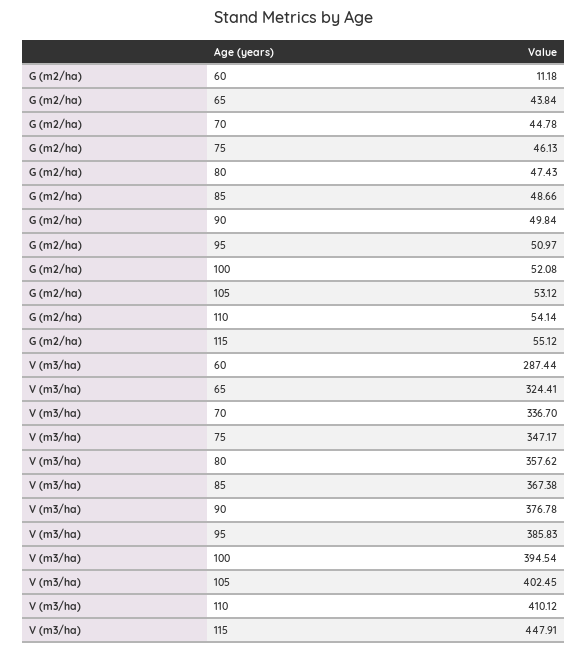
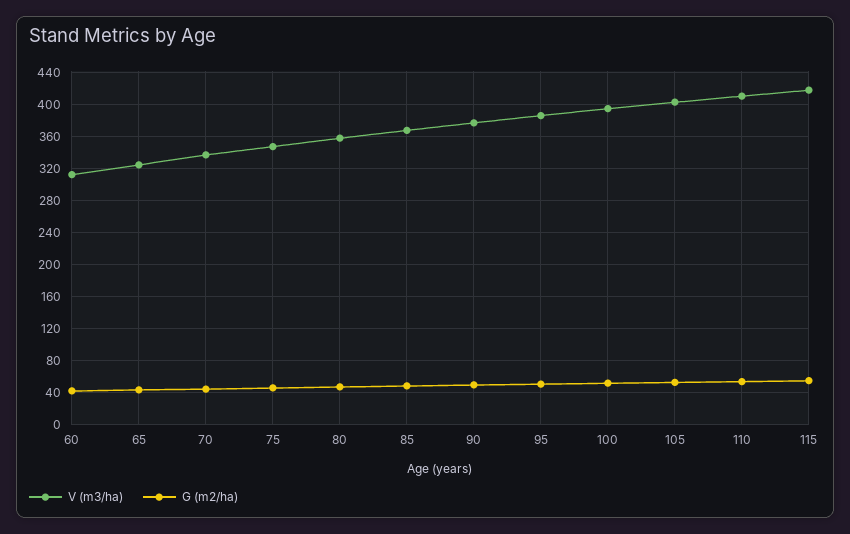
  {
    "G (m2/ha)": {
-     "60": 11.18,
+     "60": 40,
      "65": 43.84,
      "70": 44.78,
      "75": 46.13,
      "80": 47.43,
      "85": 48.66,
      "90": 49.84,
      "95": 50.97,
      "100": 52.08,
      "105": 53.12,
      "110": 54.14,
      "115": 55.12
    },
    "V (m3/ha)": {
-     "60": 287.44,
+     "60": 310,
      "65": 324.41,
      "70": 336.7,
      "75": 347.17,
      "80": 357.62,
      "85": 367.38,
      "90": 376.78,
      "95": 385.83,
      "100": 394.54,
      "105": 402.45,
      "110": 410.12,
-     "115": 447.91
+     "115": 420
    }
  }

